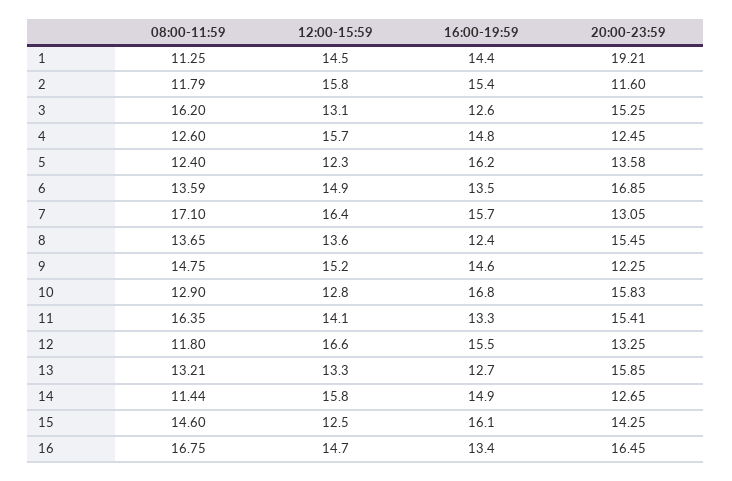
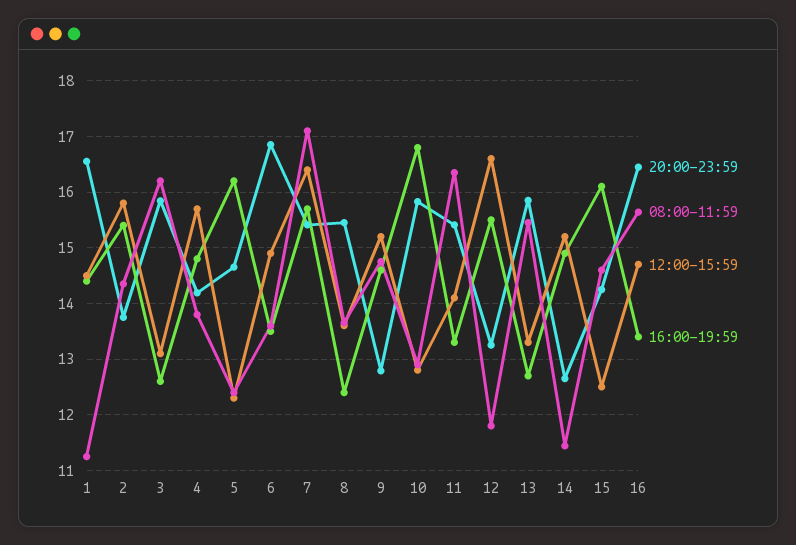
  {
    "08:00-11:59": {
      "1": 11.25,
-     "2": 11.79,
+     "2": 14.4,
      "3": 16.2,
-     "4": 12.6,
+     "4": 13.8,
      "5": 12.4,
      "6": 13.59,
      "7": 17.1,
      "8": 13.65,
      "9": 14.75,
      "10": 12.9,
      "11": 16.35,
      "12": 11.8,
-     "13": 13.21,
+     "13": 15.4,
      "14": 11.44,
      "15": 14.6,
-     "16": 16.75
+     "16": 15.6
    },
    "12:00-15:59": {
      "1": 14.5,
      "2": 15.8,
      "3": 13.1,
      "4": 15.7,
      "5": 12.3,
      "6": 14.9,
      "7": 16.4,
      "8": 13.6,
      "9": 15.2,
      "10": 12.8,
      "11": 14.1,
      "12": 16.6,
      "13": 13.3,
-     "14": 15.8,
+     "14": 15.2,
      "15": 12.5,
      "16": 14.7
    },
    "16:00-19:59": {
      "1": 14.4,
      "2": 15.4,
      "3": 12.6,
      "4": 14.8,
      "5": 16.2,
      "6": 13.5,
      "7": 15.7,
      "8": 12.4,
      "9": 14.6,
      "10": 16.8,
      "11": 13.3,
      "12": 15.5,
      "13": 12.7,
      "14": 14.9,
      "15": 16.1,
      "16": 13.4
    },
    "20:00-23:59": {
-     "1": 19.21,
+     "1": 16.6,
-     "2": 11.6,
+     "2": 13.8,
-     "3": 15.25,
+     "3": 15.8,
-     "4": 12.45,
+     "4": 14.2,
-     "5": 13.58,
+     "5": 14.6,
      "6": 16.85,
-     "7": 13.05,
+     "7": 15.4,
      "8": 15.45,
-     "9": 12.25,
+     "9": 12.8,
      "10": 15.83,
      "11": 15.41,
      "12": 13.25,
      "13": 15.85,
      "14": 12.65,
      "15": 14.25,
      "16": 16.45
    }
  }

